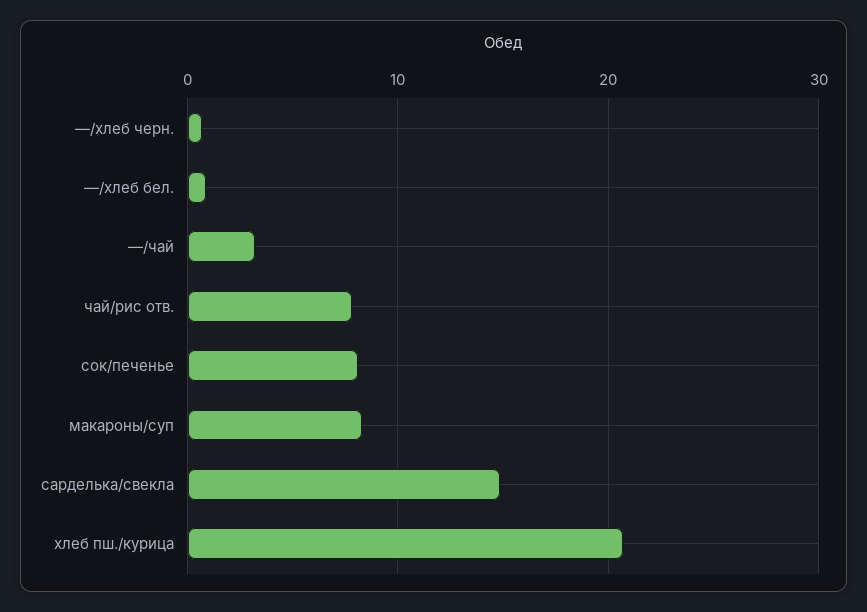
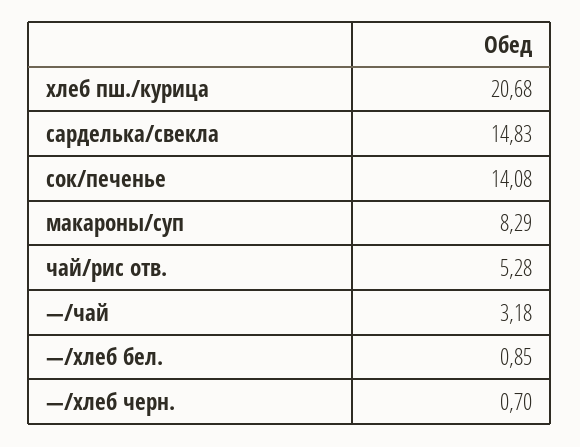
  {
    "—/хлеб черн.": 0.7,
    "—/хлеб бел.": 0.85,
    "—/чай": 3.18,
-   "чай/рис отв.": 8,
+   "чай/рис отв.": 5.28,
-   "сок/печенье": 8,
+   "сок/печенье": 14.08,
    "макароны/суп": 8.29,
    "сарделька/свекла": 14.83,
    "хлеб пш./курица": 20.68
  }

